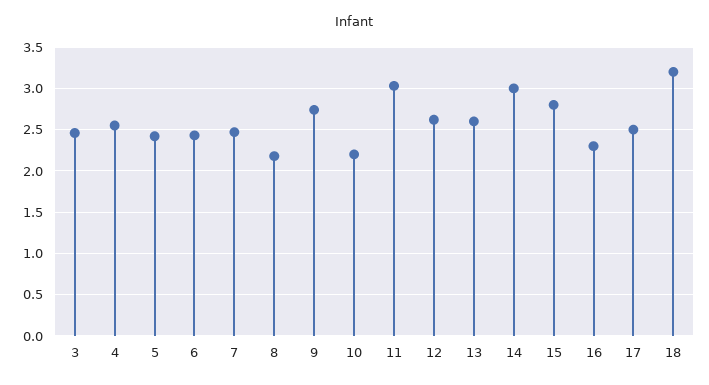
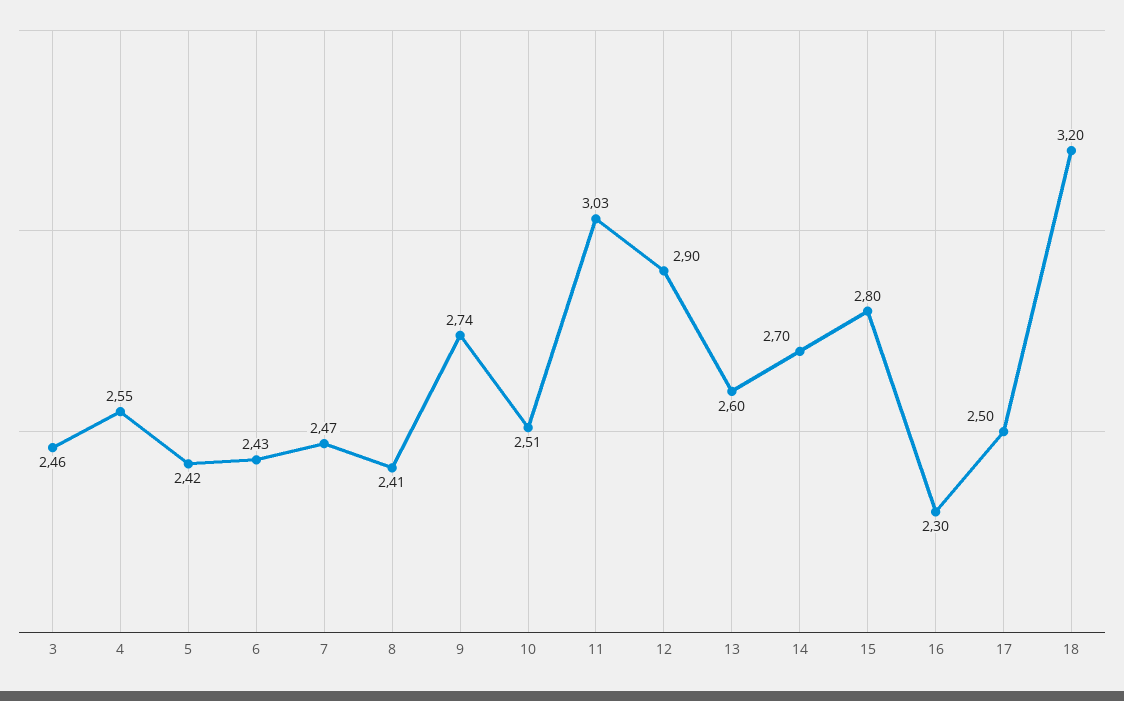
  {
    "3": 2.46,
    "4": 2.55,
    "5": 2.42,
    "6": 2.43,
    "7": 2.47,
-   "8": 2.2,
+   "8": 2.41,
    "9": 2.74,
-   "10": 2.2,
+   "10": 2.51,
    "11": 3.03,
-   "12": 2.6,
+   "12": 2.9,
    "13": 2.6,
-   "14": 3,
+   "14": 2.7,
    "15": 2.8,
    "16": 2.3,
    "17": 2.5,
    "18": 3.2
  }

